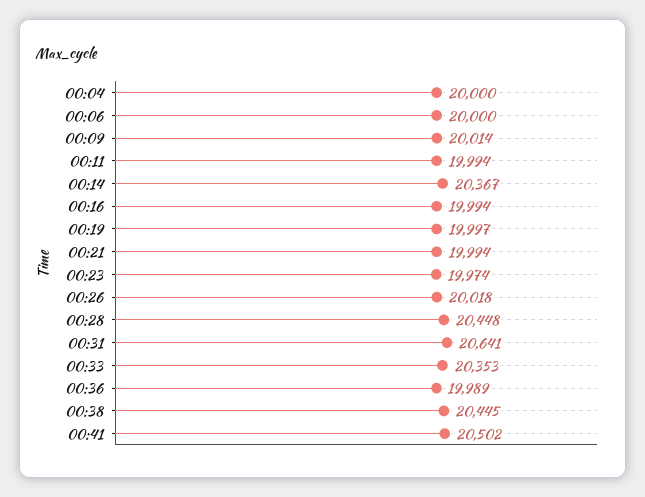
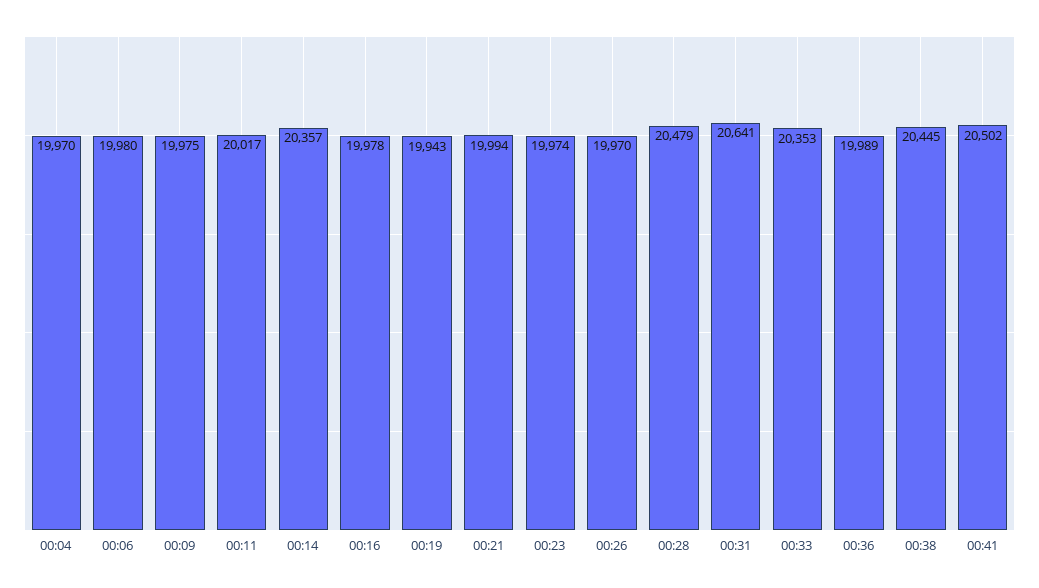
  {
-   "00:04": 20000,
+   "00:04": 19970,
-   "00:06": 20000,
+   "00:06": 19980,
-   "00:09": 20014,
+   "00:09": 19975,
-   "00:11": 19994,
+   "00:11": 20017,
-   "00:14": 20367,
+   "00:14": 20357,
-   "00:16": 19994,
+   "00:16": 19978,
-   "00:19": 19997,
+   "00:19": 19943,
    "00:21": 19994,
    "00:23": 19974,
-   "00:26": 20018,
+   "00:26": 19970,
-   "00:28": 20448,
+   "00:28": 20479,
    "00:31": 20641,
    "00:33": 20353,
    "00:36": 19989,
    "00:38": 20445,
    "00:41": 20502
  }

